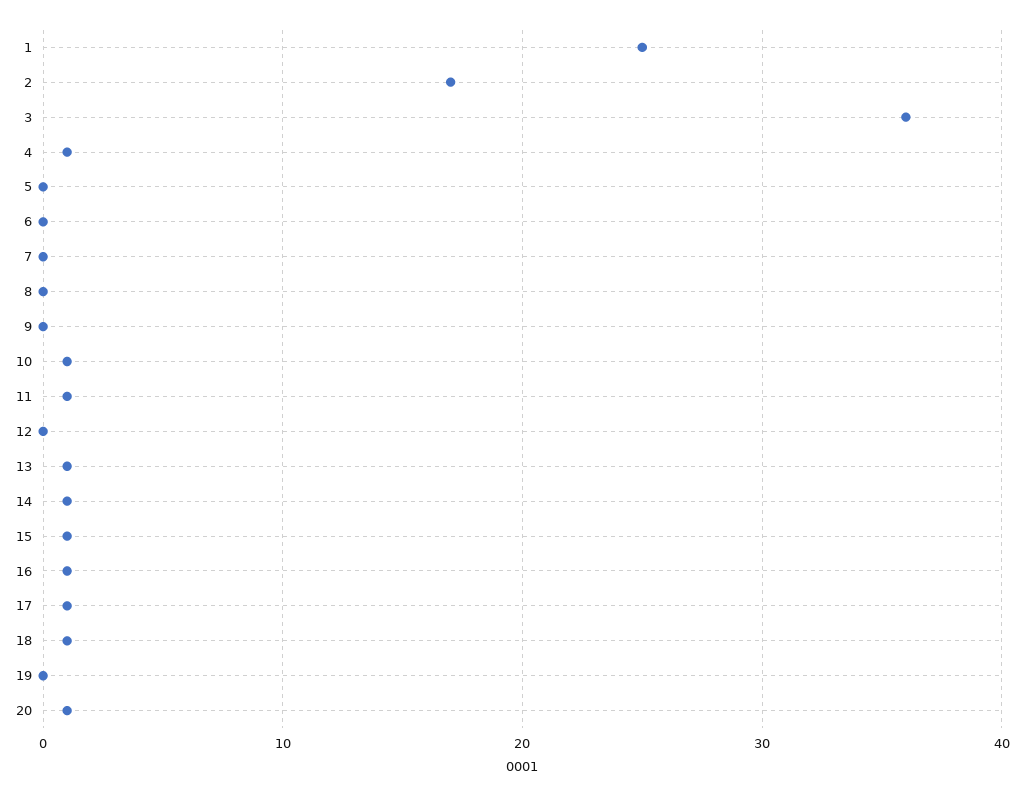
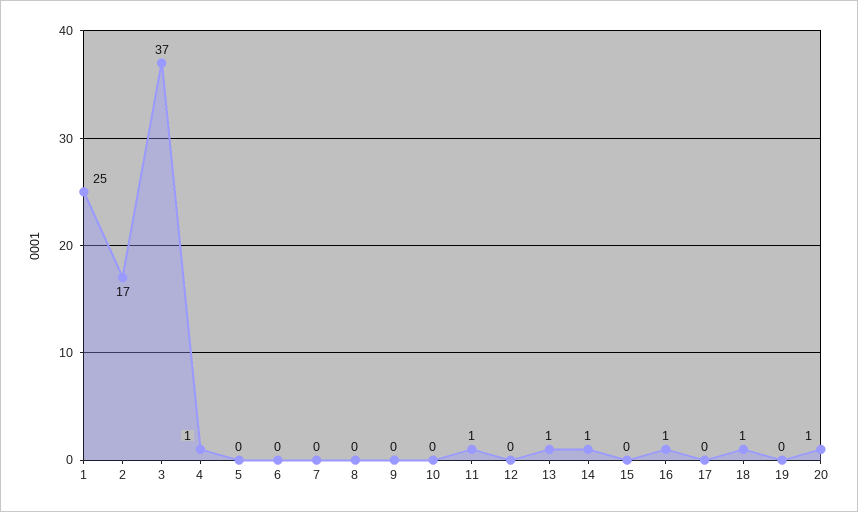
  {
    "1": 25,
    "2": 17,
-   "3": 36,
+   "3": 37,
    "4": 1,
    "5": 0,
    "6": 0,
    "7": 0,
    "8": 0,
    "9": 0,
-   "10": 1,
+   "10": 0,
    "11": 1,
    "12": 0,
    "13": 1,
    "14": 1,
-   "15": 1,
+   "15": 0,
    "16": 1,
-   "17": 1,
+   "17": 0,
    "18": 1,
    "19": 0,
    "20": 1
  }

